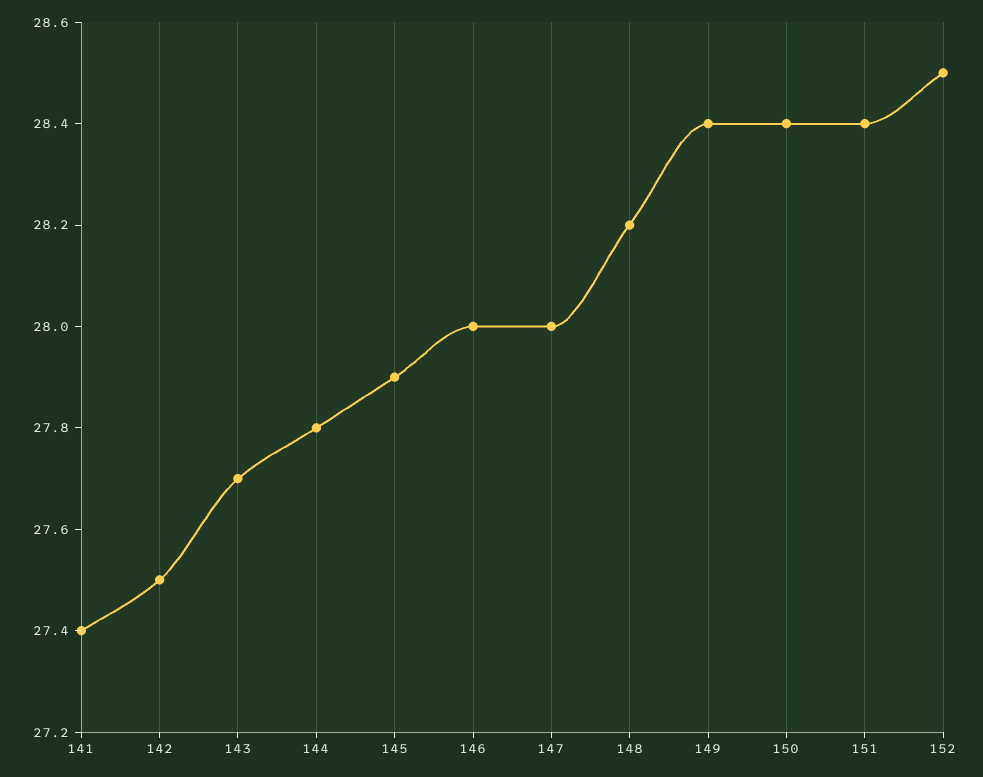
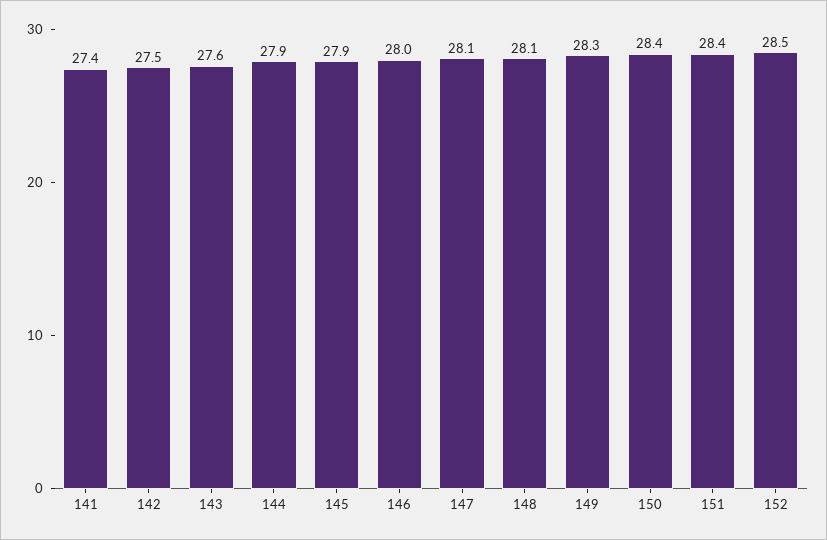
  {
    "141": 27.4,
    "142": 27.5,
-   "143": 27.7,
+   "143": 27.6,
-   "144": 27.8,
+   "144": 27.9,
    "145": 27.9,
    "146": 28,
-   "147": 28,
+   "147": 28.1,
-   "148": 28.2,
+   "148": 28.1,
-   "149": 28.4,
+   "149": 28.3,
    "150": 28.4,
    "151": 28.4,
    "152": 28.5
  }

